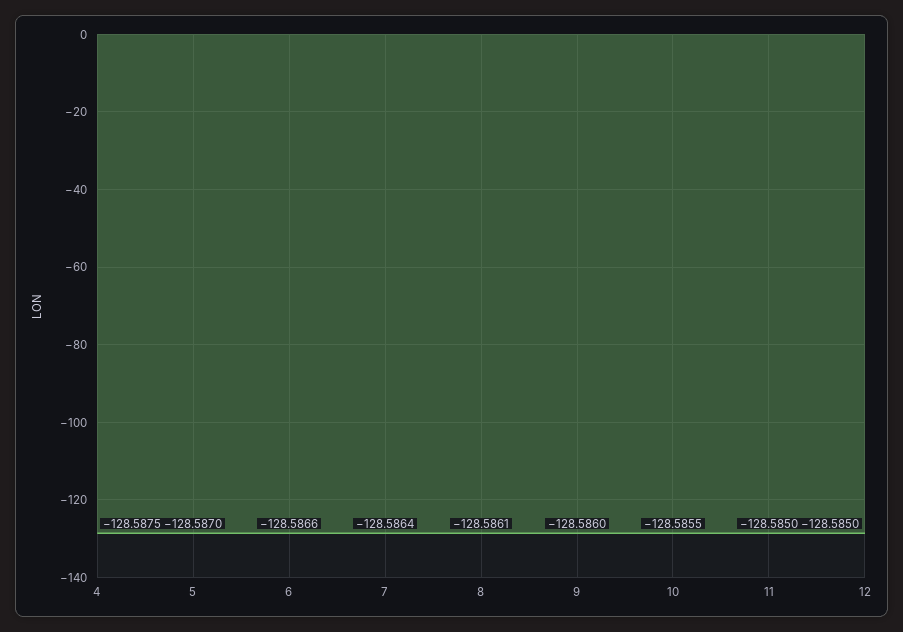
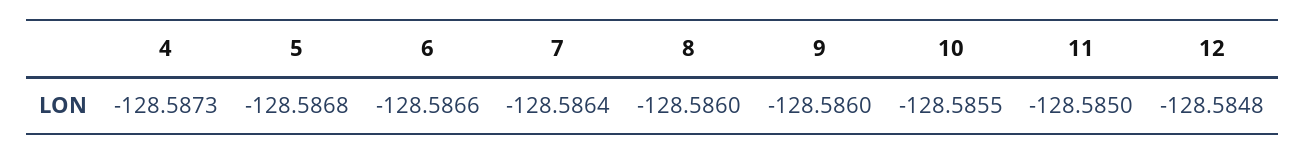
  {
-   "4": -128.5875,
+   "4": -128.5873,
-   "5": -128.587,
+   "5": -128.5868,
    "6": -128.5866,
    "7": -128.5864,
-   "8": -128.5861,
+   "8": -128.586,
    "9": -128.586,
    "10": -128.5855,
    "11": -128.585,
-   "12": -128.585
+   "12": -128.5848
  }

